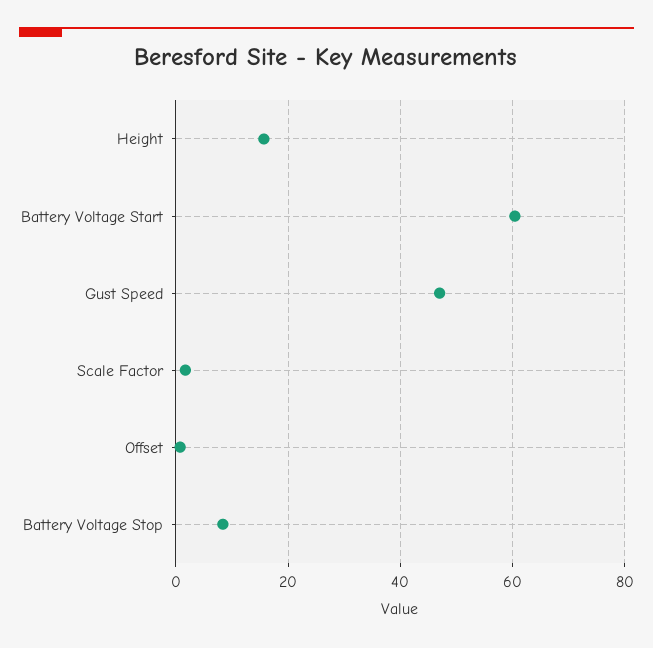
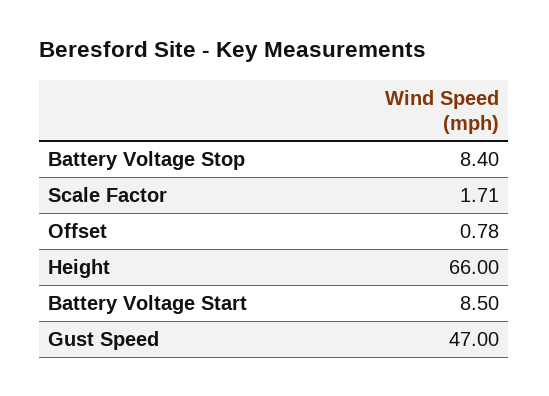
  {
-   "Height": 16,
+   "Height": 66,
-   "Battery Voltage Start": 60,
+   "Battery Voltage Start": 8.5,
    "Gust Speed": 47,
    "Scale Factor": 1.71,
    "Offset": 0.78,
    "Battery Voltage Stop": 8.4
  }

